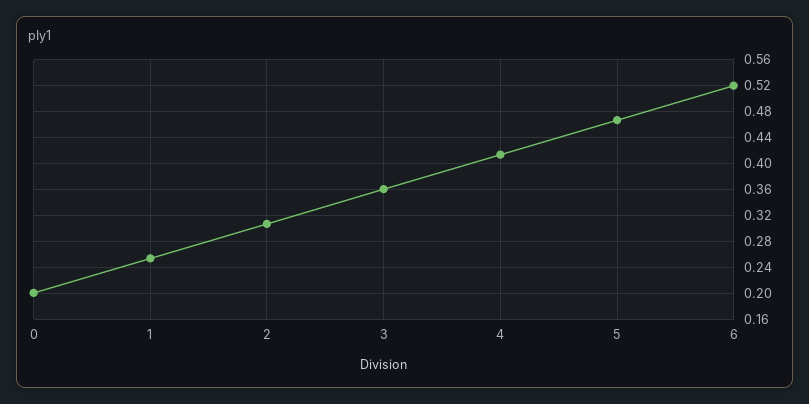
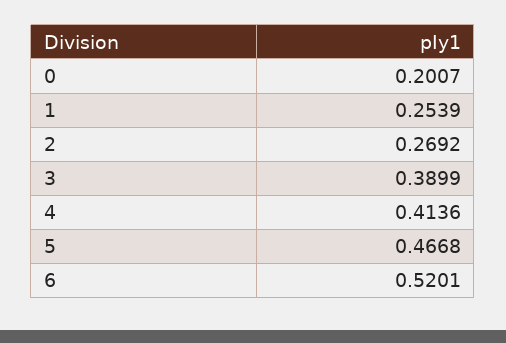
  {
    "0": 0.2007,
    "1": 0.2539,
-   "2": 0.31,
+   "2": 0.2692,
-   "3": 0.36,
+   "3": 0.3899,
    "4": 0.4136,
    "5": 0.4668,
    "6": 0.5201
  }

